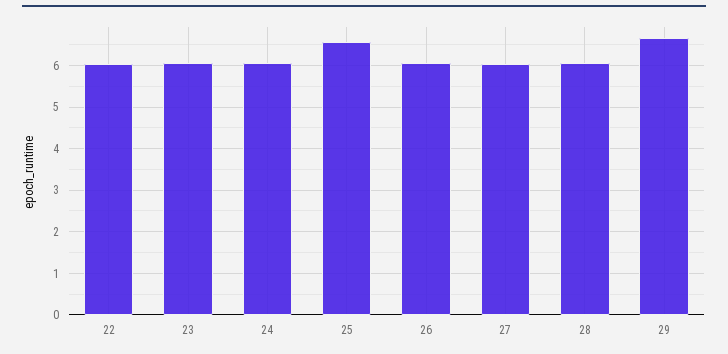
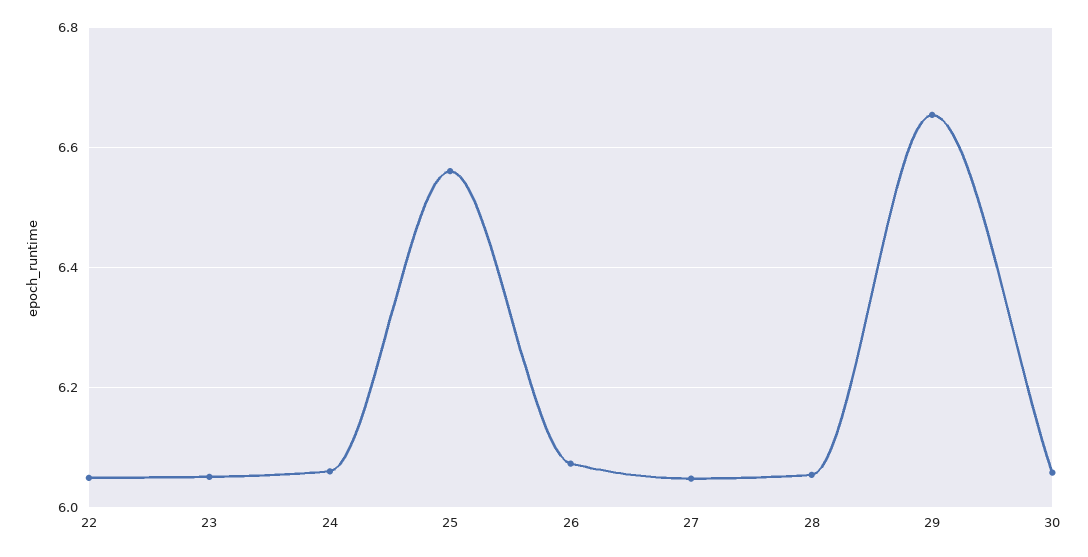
  {
    "22": 6.04,
    "23": 6.06,
    "24": 6.06,
    "25": 6.56,
    "26": 6.08,
    "27": 6.04,
    "28": 6.06,
-   "29": 6.66
+   "29": 6.66,
+   "30": 6.06
  }

